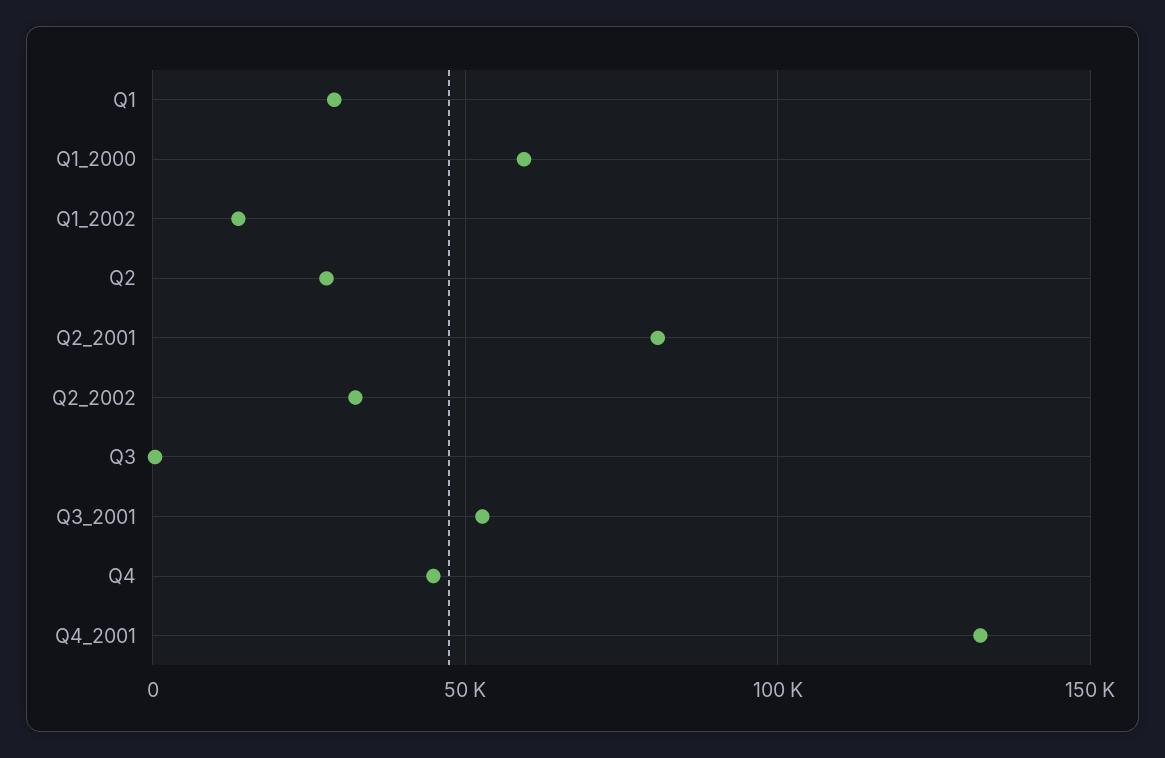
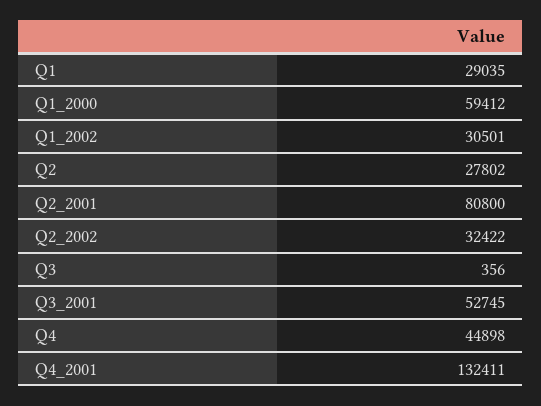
  {
    "Q1": 29035,
    "Q1_2000": 59412,
-   "Q1_2002": 15000,
+   "Q1_2002": 30501,
    "Q2": 27802,
    "Q2_2001": 80800,
    "Q2_2002": 32422,
    "Q3": 356,
    "Q3_2001": 52745,
    "Q4": 44898,
    "Q4_2001": 132411
  }

